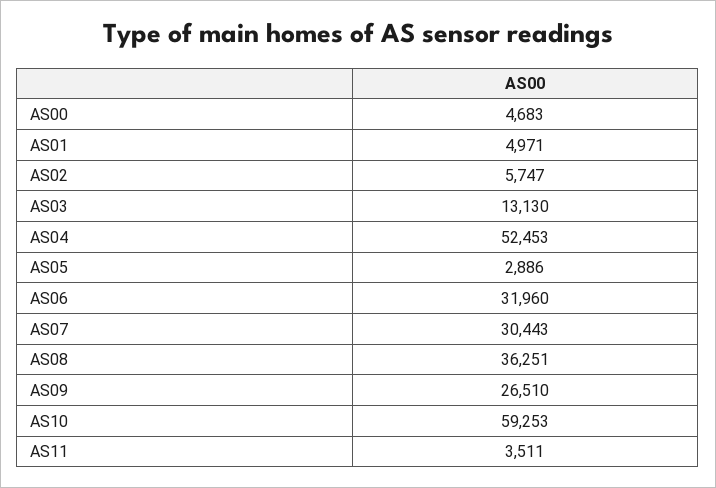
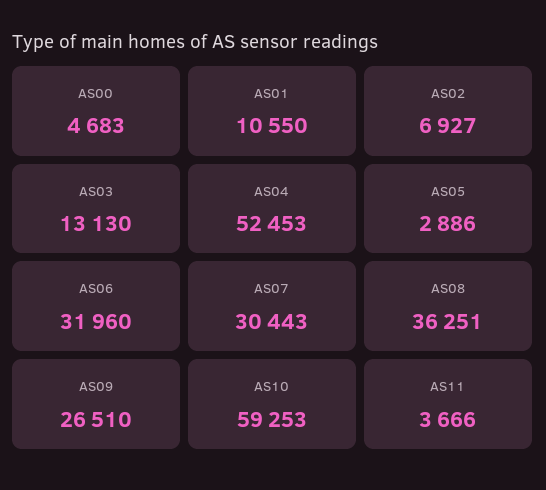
  {
    "AS00": 4683,
-   "AS01": 4971,
+   "AS01": 10550,
-   "AS02": 5747,
+   "AS02": 6927,
    "AS03": 13130,
    "AS04": 52453,
    "AS05": 2886,
    "AS06": 31960,
    "AS07": 30443,
    "AS08": 36251,
    "AS09": 26510,
    "AS10": 59253,
-   "AS11": 3511
+   "AS11": 3666
  }

